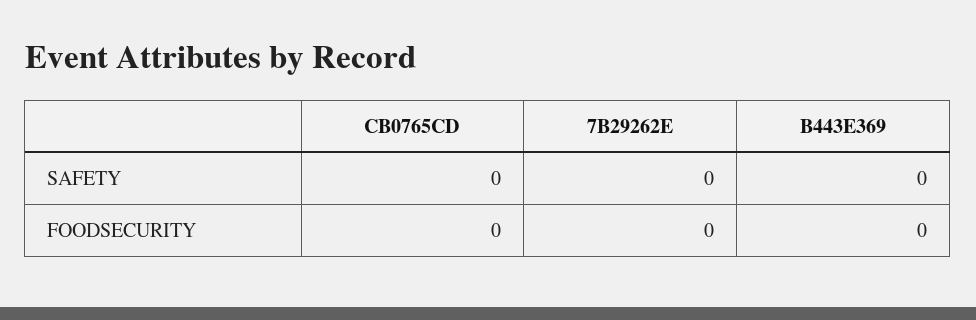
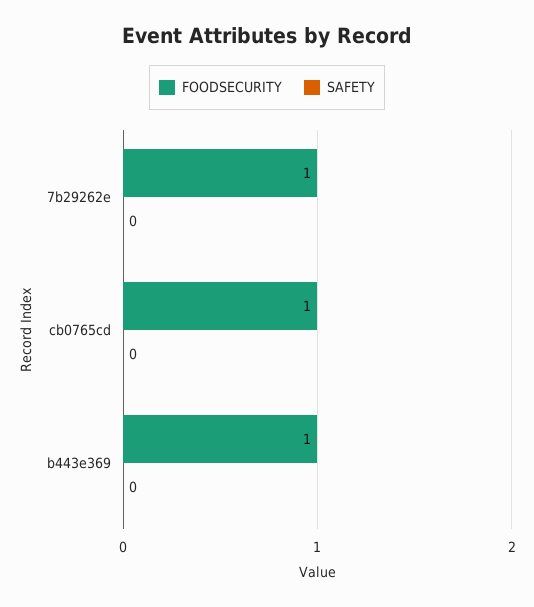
  {
    "SAFETY": {
      "CB0765CD": 0,
      "7B29262E": 0,
      "B443E369": 0
    },
    "FOODSECURITY": {
-     "CB0765CD": 0,
+     "CB0765CD": 1,
-     "7B29262E": 0,
+     "7B29262E": 1,
-     "B443E369": 0
+     "B443E369": 1
    }
  }

